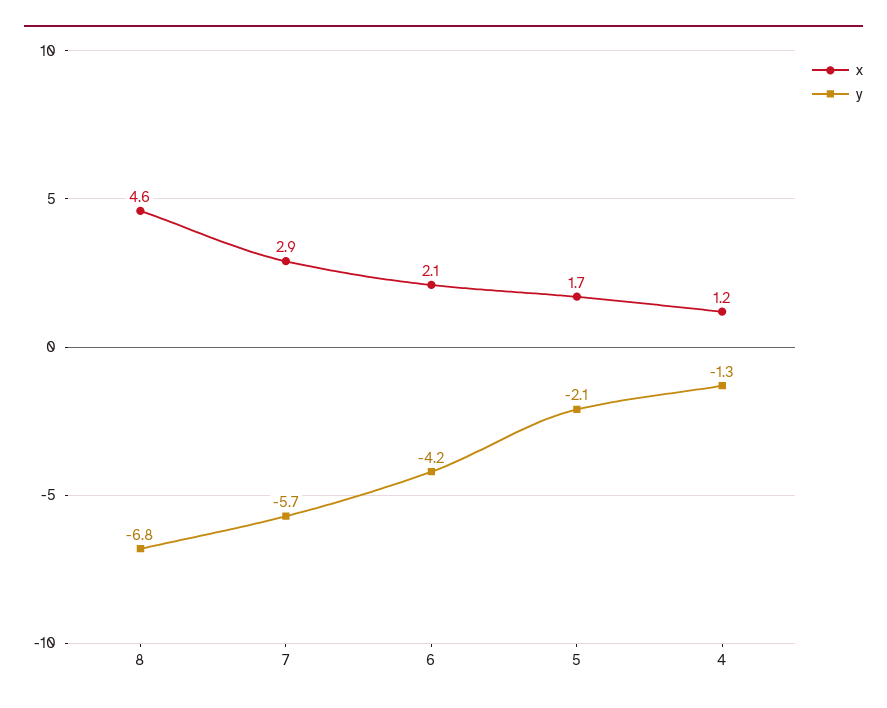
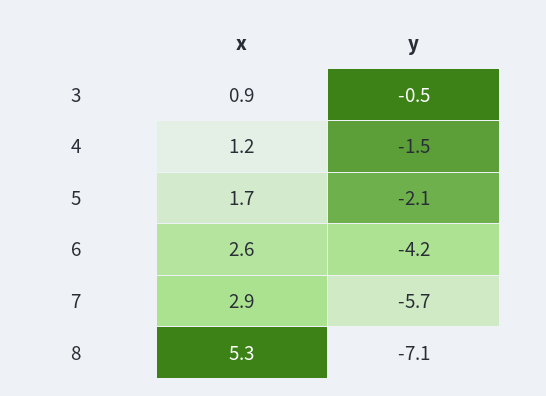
  {
    "x": {
-     "8": 4.6,
+     "8": 5.3,
      "7": 2.9,
-     "6": 2.1,
+     "6": 2.6,
      "5": 1.7,
-     "4": 1.2
+     "4": 1.2,
+     "3": 0.9
    },
    "y": {
-     "8": -6.8,
+     "8": -7.1,
      "7": -5.7,
      "6": -4.2,
      "5": -2.1,
-     "4": -1.3
+     "4": -1.5,
+     "3": -0.5
    }
  }

